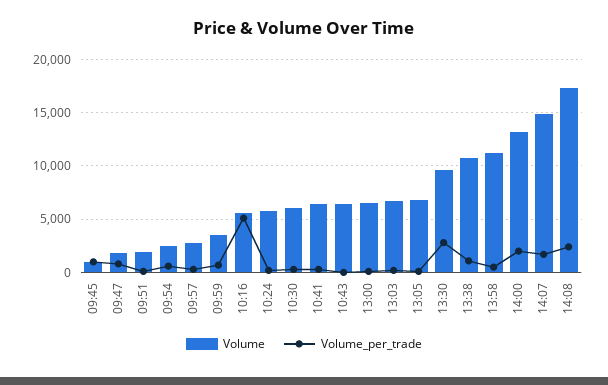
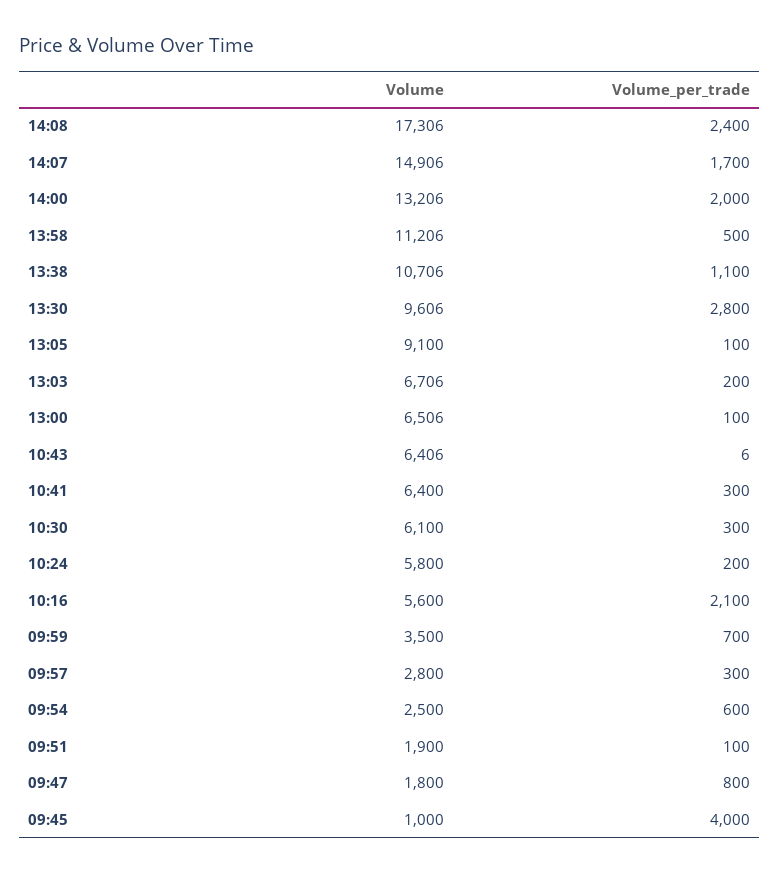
  {
    "Volume": {
      "09:45": 1000,
      "09:47": 1800,
      "09:51": 1900,
      "09:54": 2500,
      "09:57": 2800,
      "09:59": 3500,
      "10:16": 5600,
      "10:24": 5800,
      "10:30": 6100,
      "10:41": 6400,
      "10:43": 6406,
      "13:00": 6506,
      "13:03": 6706,
-     "13:05": 7000,
+     "13:05": 9100,
      "13:30": 9606,
      "13:38": 10706,
      "13:58": 11206,
      "14:00": 13206,
      "14:07": 14906,
      "14:08": 17306
    },
    "Volume_per_trade": {
-     "09:45": 1000,
+     "09:45": 4000,
      "09:47": 800,
      "09:51": 100,
      "09:54": 600,
      "09:57": 300,
      "09:59": 700,
-     "10:16": 5000,
+     "10:16": 2100,
      "10:24": 200,
      "10:30": 300,
      "10:41": 300,
      "10:43": 6,
      "13:00": 100,
      "13:03": 200,
      "13:05": 100,
      "13:30": 2800,
      "13:38": 1100,
      "13:58": 500,
      "14:00": 2000,
      "14:07": 1700,
      "14:08": 2400
    }
  }

